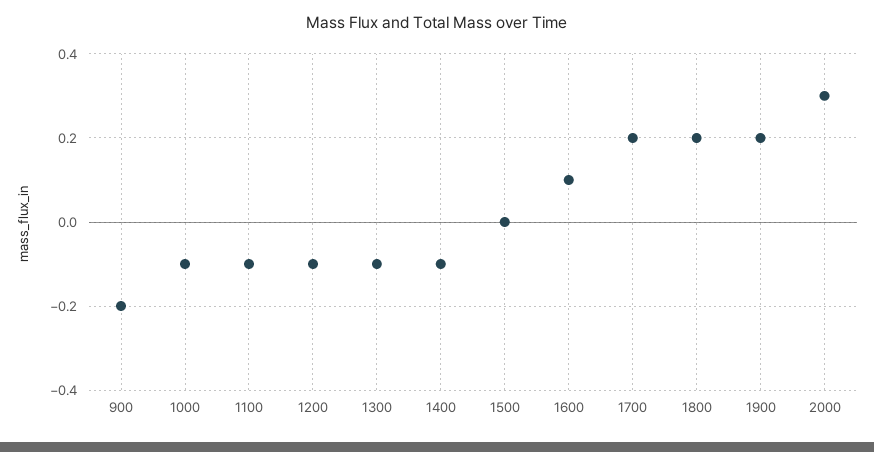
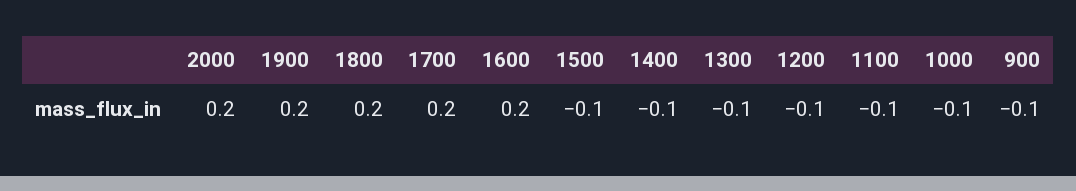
  {
-   "900": -0.2,
+   "900": -0.1,
    "1000": -0.1,
    "1100": -0.1,
    "1200": -0.1,
    "1300": -0.1,
    "1400": -0.1,
-   "1500": 0,
+   "1500": -0.1,
-   "1600": 0.1,
+   "1600": 0.2,
    "1700": 0.2,
    "1800": 0.2,
    "1900": 0.2,
-   "2000": 0.3
+   "2000": 0.2
  }

